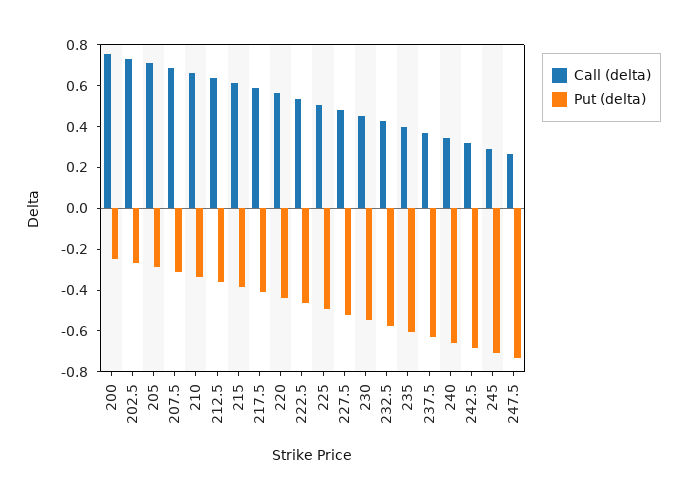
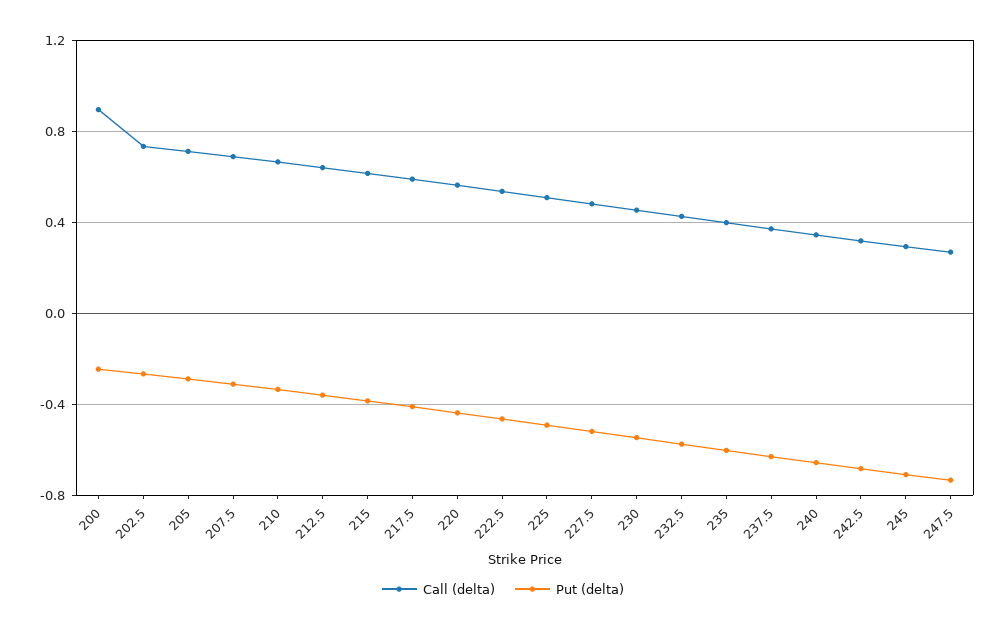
  {
    "Call (delta)": {
-     "200": 0.75,
+     "200": 0.9,
      "202.5": 0.75,
      "205": 0.7,
      "207.5": 0.7,
      "210": 0.65,
      "212.5": 0.65,
      "215": 0.6,
      "217.5": 0.6,
      "220": 0.55,
      "222.5": 0.55,
      "225": 0.5,
      "227.5": 0.5,
      "230": 0.45,
      "232.5": 0.45,
      "235": 0.4,
      "237.5": 0.35,
      "240": 0.35,
      "242.5": 0.3,
      "245": 0.3,
      "247.5": 0.25
    },
    "Put (delta)": {
      "200": -0.25,
      "202.5": -0.25,
      "205": -0.3,
      "207.5": -0.3,
      "210": -0.35,
      "212.5": -0.35,
      "215": -0.4,
      "217.5": -0.4,
      "220": -0.45,
      "222.5": -0.45,
      "225": -0.5,
      "227.5": -0.5,
      "230": -0.55,
      "232.5": -0.6,
      "235": -0.6,
      "237.5": -0.65,
      "240": -0.65,
      "242.5": -0.7,
      "245": -0.7,
      "247.5": -0.75
    }
  }

